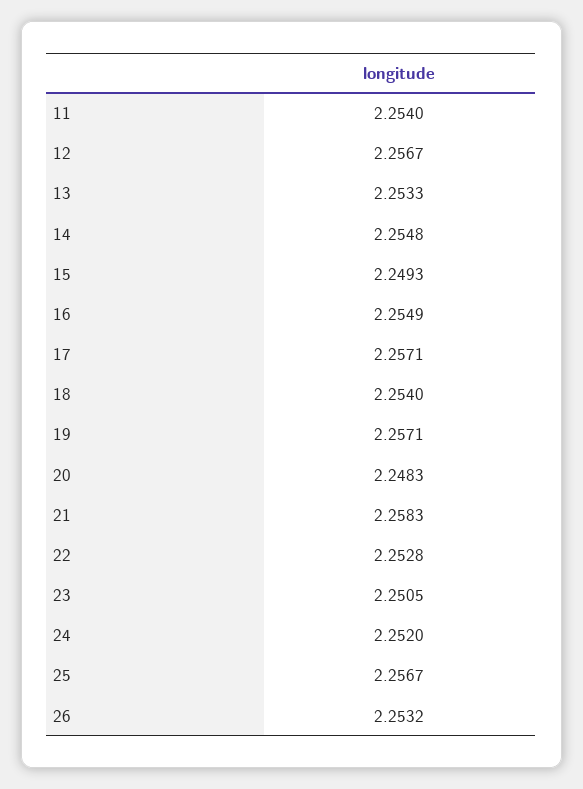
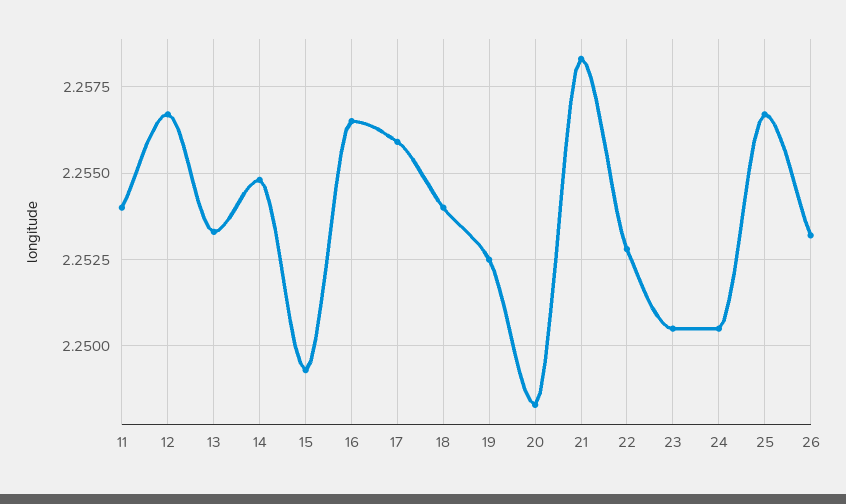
  {
    "11": 2.254,
    "12": 2.2567,
    "13": 2.2533,
    "14": 2.2548,
    "15": 2.2493,
-   "16": 2.2549,
+   "16": 2.2565,
-   "17": 2.2571,
+   "17": 2.256,
    "18": 2.254,
-   "19": 2.2571,
+   "19": 2.2525,
    "20": 2.2483,
    "21": 2.2583,
    "22": 2.2528,
    "23": 2.2505,
-   "24": 2.252,
+   "24": 2.2505,
    "25": 2.2567,
    "26": 2.2532
  }

